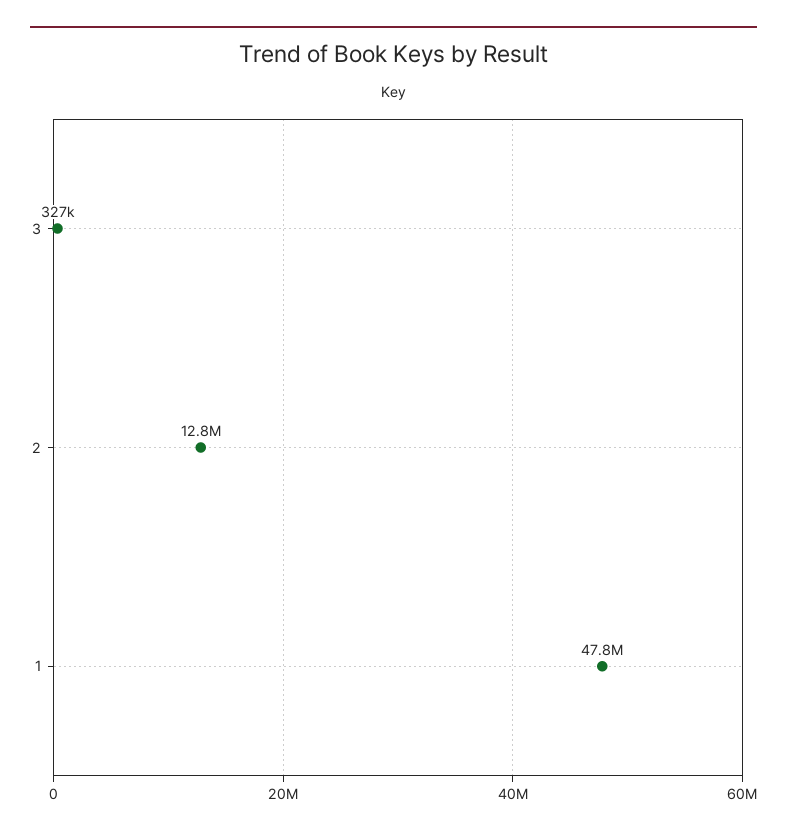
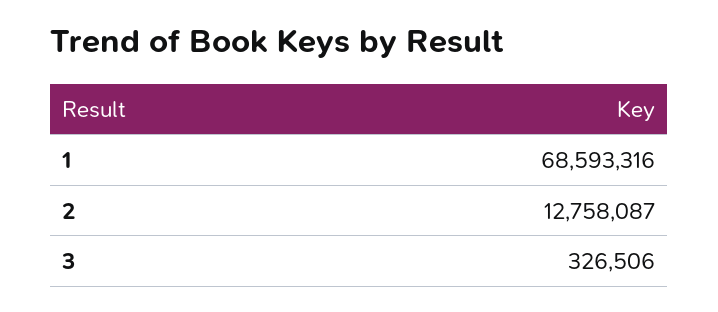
  {
    "3": 326506,
    "2": 12758087,
-   "1": 47800000
+   "1": 68593316
  }

